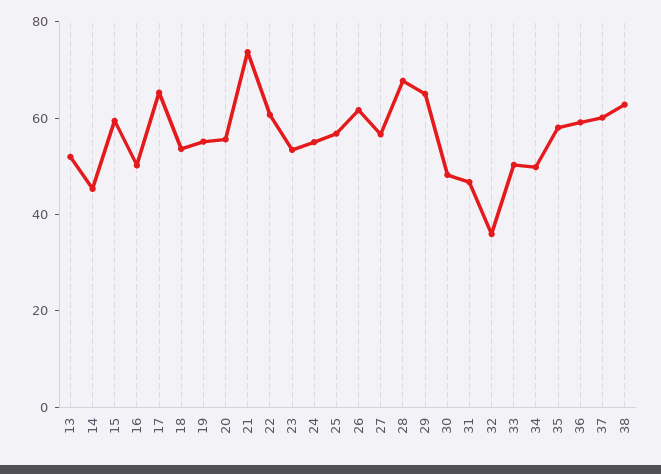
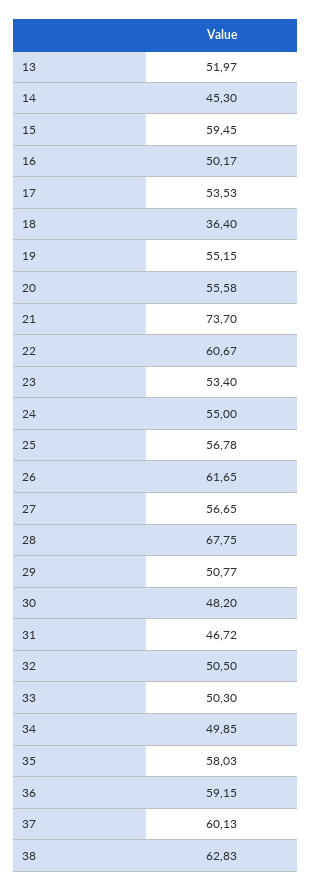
  {
    "13": 51.97,
    "14": 45.3,
    "15": 59.45,
    "16": 50.17,
-   "17": 65,
+   "17": 53.53,
-   "18": 55,
+   "18": 36.4,
    "19": 55.15,
    "20": 55.58,
    "21": 73.7,
    "22": 60.67,
    "23": 53.4,
    "24": 55,
    "25": 56.78,
    "26": 61.65,
    "27": 56.65,
    "28": 67.75,
-   "29": 65,
+   "29": 50.77,
    "30": 48.2,
    "31": 46.72,
-   "32": 35,
+   "32": 50.5,
    "33": 50.3,
    "34": 49.85,
    "35": 58.03,
    "36": 59.15,
    "37": 60.13,
    "38": 62.83
  }

